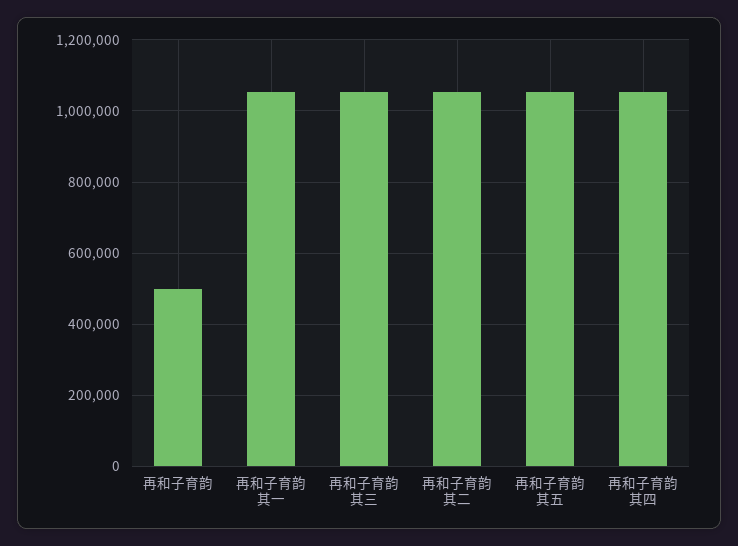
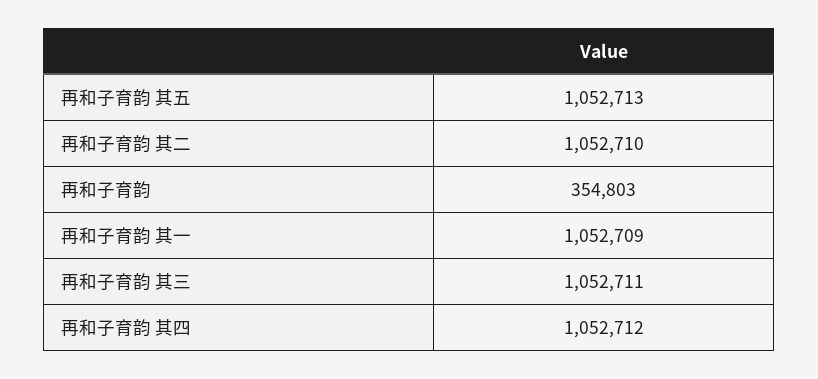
  {
-   "再和子育韵": 500000,
+   "再和子育韵": 354803,
    "再和子育韵 其一": 1052709,
    "再和子育韵 其三": 1052711,
    "再和子育韵 其二": 1052710,
    "再和子育韵 其五": 1052713,
    "再和子育韵 其四": 1052712
  }

